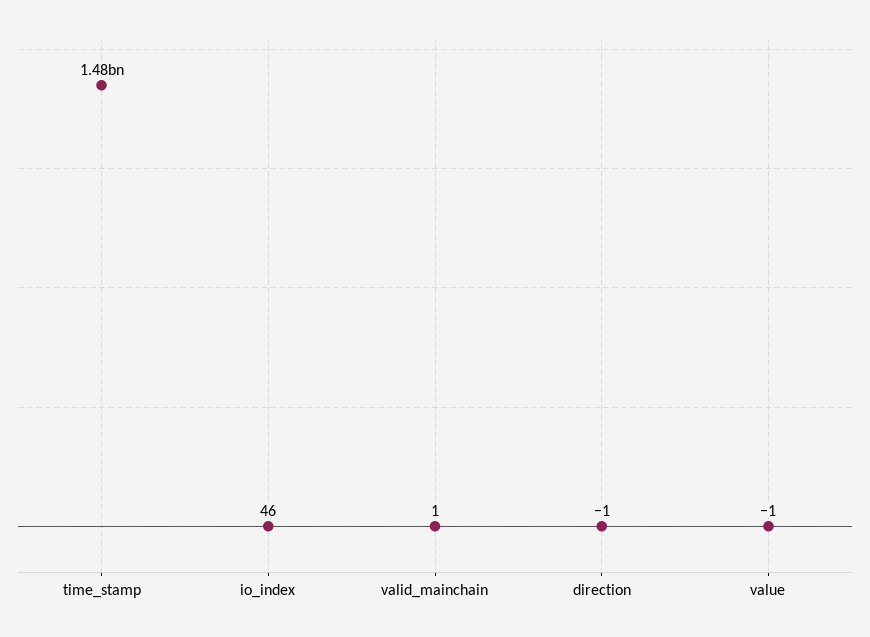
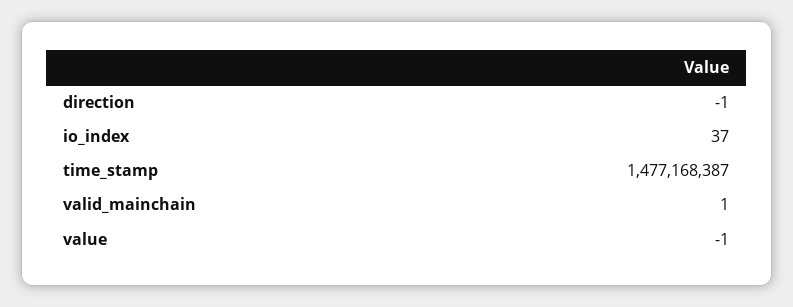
  {
    "time_stamp": 1477168387,
-   "io_index": 46,
+   "io_index": 37,
    "valid_mainchain": 1,
    "direction": -1,
    "value": -1
  }

